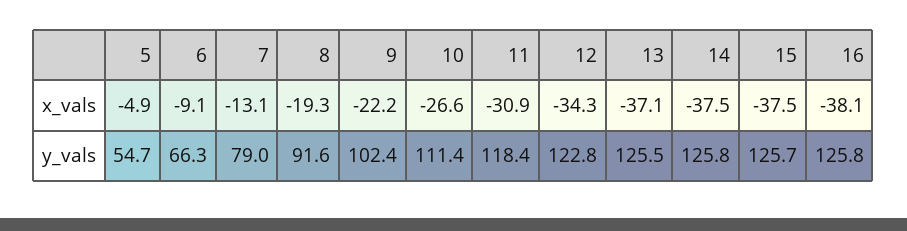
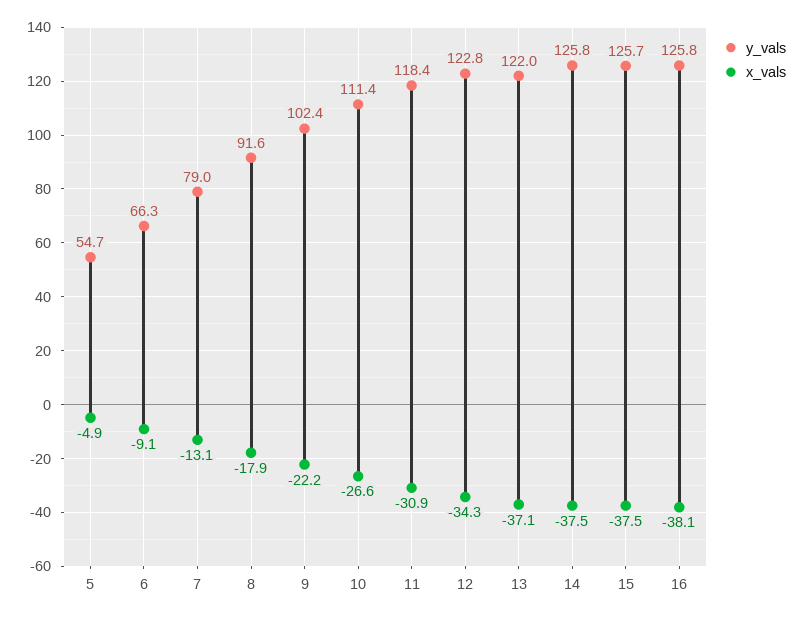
  {
    "x_vals": {
      "5": -4.9,
      "6": -9.1,
      "7": -13.1,
-     "8": -19.3,
+     "8": -17.9,
      "9": -22.2,
      "10": -26.6,
      "11": -30.9,
      "12": -34.3,
      "13": -37.1,
      "14": -37.5,
      "15": -37.5,
      "16": -38.1
    },
    "y_vals": {
      "5": 54.7,
      "6": 66.3,
      "7": 79,
      "8": 91.6,
      "9": 102.4,
      "10": 111.4,
      "11": 118.4,
      "12": 122.8,
-     "13": 125.5,
+     "13": 122,
      "14": 125.8,
      "15": 125.7,
      "16": 125.8
    }
  }

